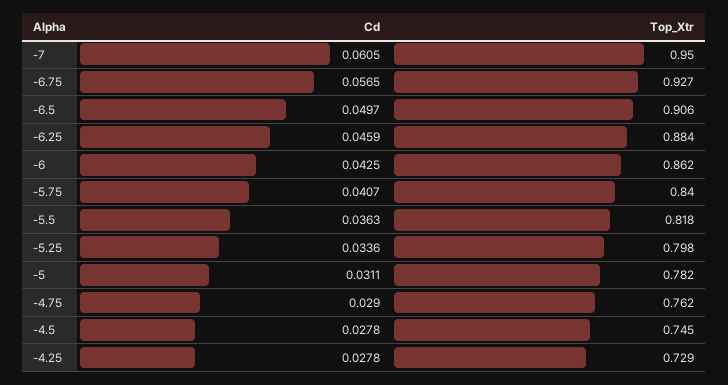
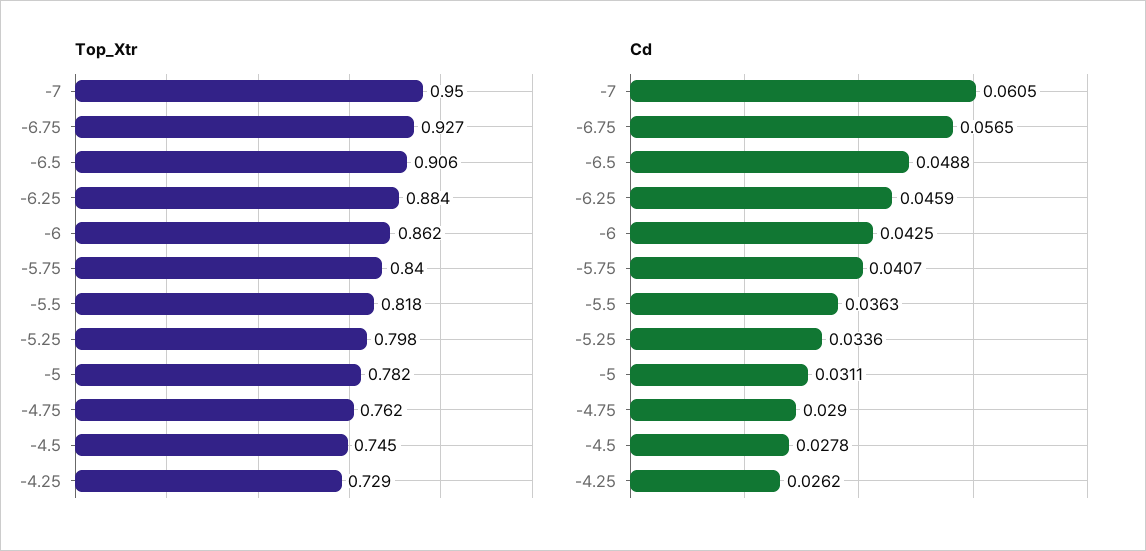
  {
    "Cd": {
      "-7": 0.0605,
      "-6.75": 0.0565,
-     "-6.5": 0.0497,
+     "-6.5": 0.0488,
      "-6.25": 0.0459,
      "-6": 0.0425,
      "-5.75": 0.0407,
      "-5.5": 0.0363,
      "-5.25": 0.0336,
      "-5": 0.0311,
      "-4.75": 0.029,
      "-4.5": 0.0278,
-     "-4.25": 0.0278
+     "-4.25": 0.0262
    },
    "Top_Xtr": {
      "-7": 0.95,
      "-6.75": 0.927,
      "-6.5": 0.906,
      "-6.25": 0.884,
      "-6": 0.862,
      "-5.75": 0.84,
      "-5.5": 0.818,
      "-5.25": 0.798,
      "-5": 0.782,
      "-4.75": 0.762,
      "-4.5": 0.745,
      "-4.25": 0.729
    }
  }

